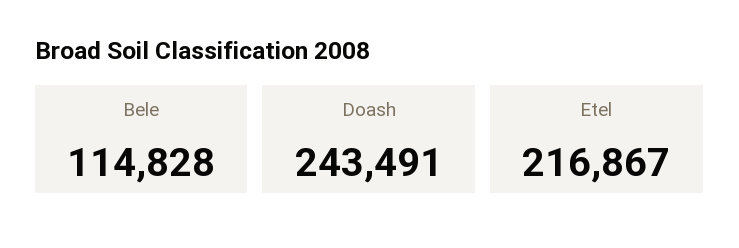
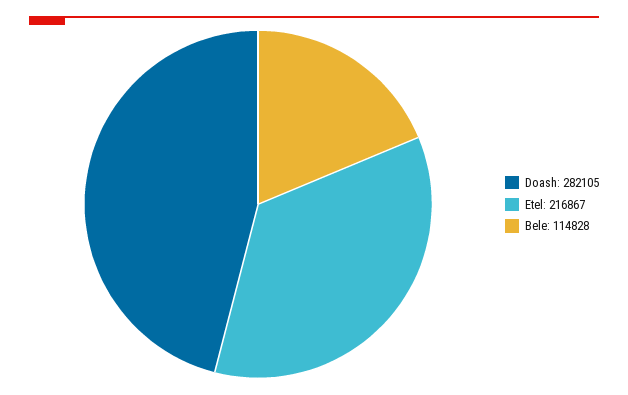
  {
    "Bele": 114828,
-   "Doash": 243491,
+   "Doash": 282105,
    "Etel": 216867
  }

